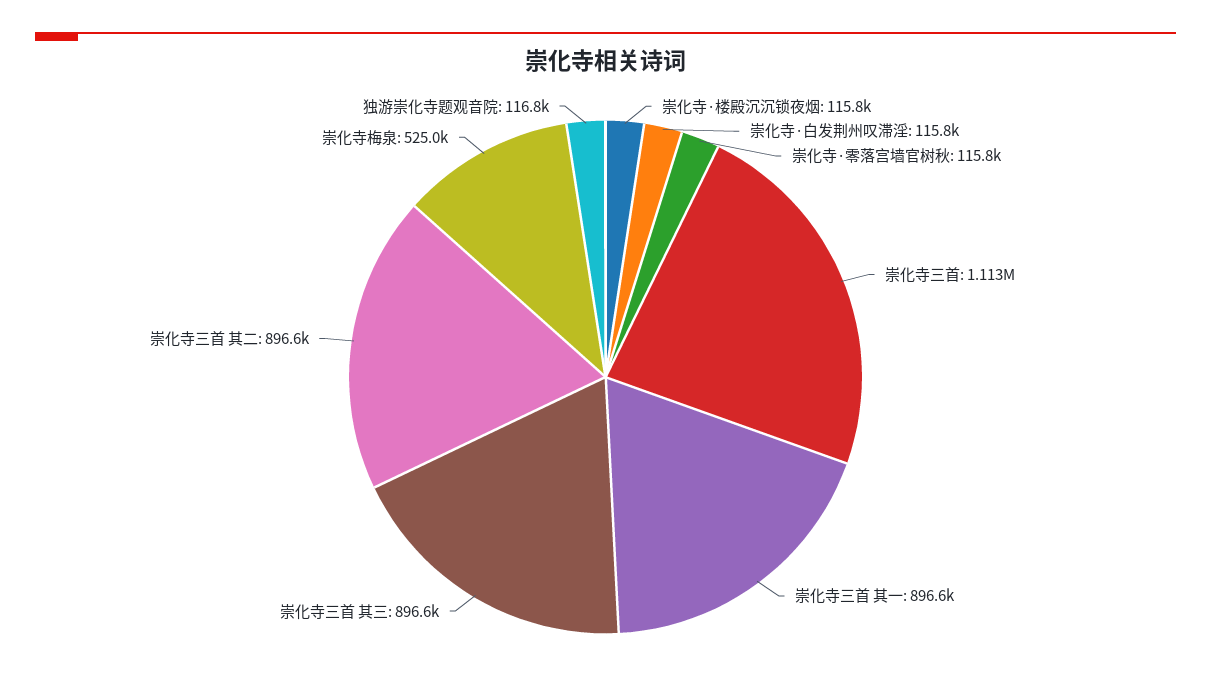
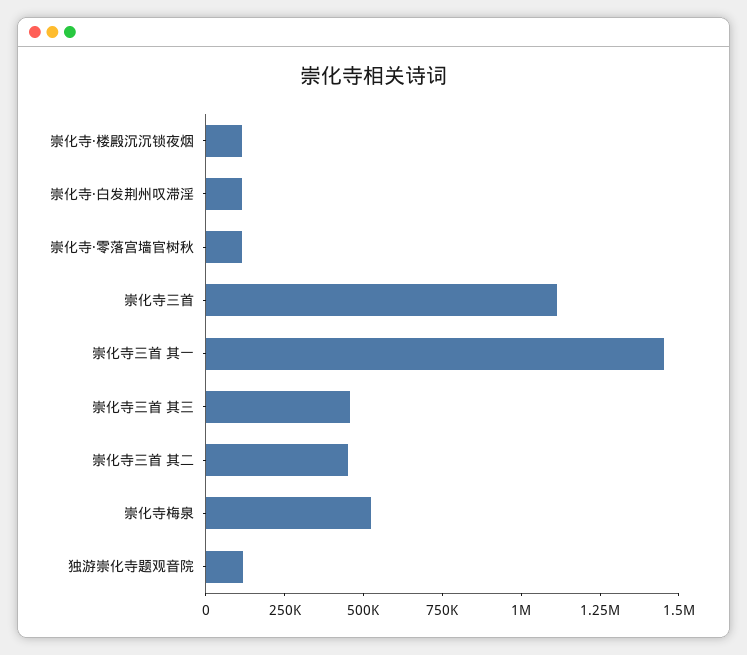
  {
    "崇化寺·楼殿沉沉锁夜烟": 115800,
    "崇化寺·白发荆州叹滞淫": 115800,
    "崇化寺·零落宫墙官树秋": 115800,
    "崇化寺三首": 1113000,
-   "崇化寺三首 其一": 896600,
+   "崇化寺三首 其一": 1450000,
-   "崇化寺三首 其三": 896600,
+   "崇化寺三首 其三": 450000,
-   "崇化寺三首 其二": 896600,
+   "崇化寺三首 其二": 450000,
    "崇化寺梅泉": 525000,
    "独游崇化寺题观音院": 116800
  }

